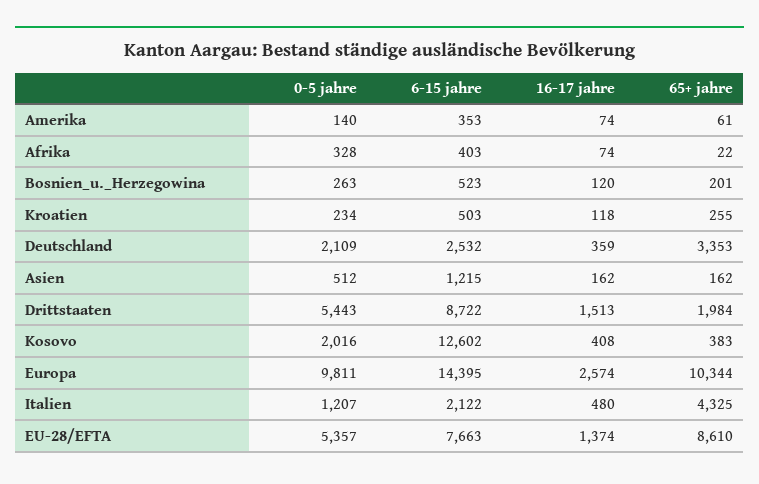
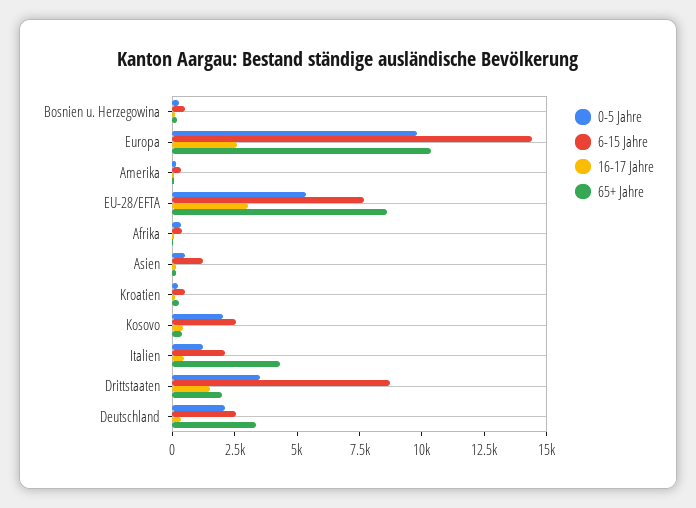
  {
    "0-5 jahre": {
      "Amerika": 140,
      "Afrika": 328,
      "Bosnien_u._Herzegowina": 263,
      "Kroatien": 234,
      "Deutschland": 2109,
      "Asien": 512,
-     "Drittstaaten": 5443,
+     "Drittstaaten": 3500,
      "Kosovo": 2016,
      "Europa": 9811,
      "Italien": 1207,
      "EU-28/EFTA": 5357
    },
    "6-15 jahre": {
      "Amerika": 353,
      "Afrika": 403,
      "Bosnien_u._Herzegowina": 523,
      "Kroatien": 503,
      "Deutschland": 2532,
      "Asien": 1215,
      "Drittstaaten": 8722,
-     "Kosovo": 12602,
+     "Kosovo": 2500,
      "Europa": 14395,
      "Italien": 2122,
      "EU-28/EFTA": 7663
    },
    "16-17 jahre": {
      "Amerika": 74,
      "Afrika": 74,
      "Bosnien_u._Herzegowina": 120,
      "Kroatien": 118,
      "Deutschland": 359,
      "Asien": 162,
      "Drittstaaten": 1513,
      "Kosovo": 408,
      "Europa": 2574,
      "Italien": 480,
-     "EU-28/EFTA": 1374
+     "EU-28/EFTA": 3000
    },
    "65+ jahre": {
      "Amerika": 61,
      "Afrika": 22,
      "Bosnien_u._Herzegowina": 201,
      "Kroatien": 255,
      "Deutschland": 3353,
      "Asien": 162,
      "Drittstaaten": 1984,
      "Kosovo": 383,
      "Europa": 10344,
      "Italien": 4325,
      "EU-28/EFTA": 8610
    }
  }

